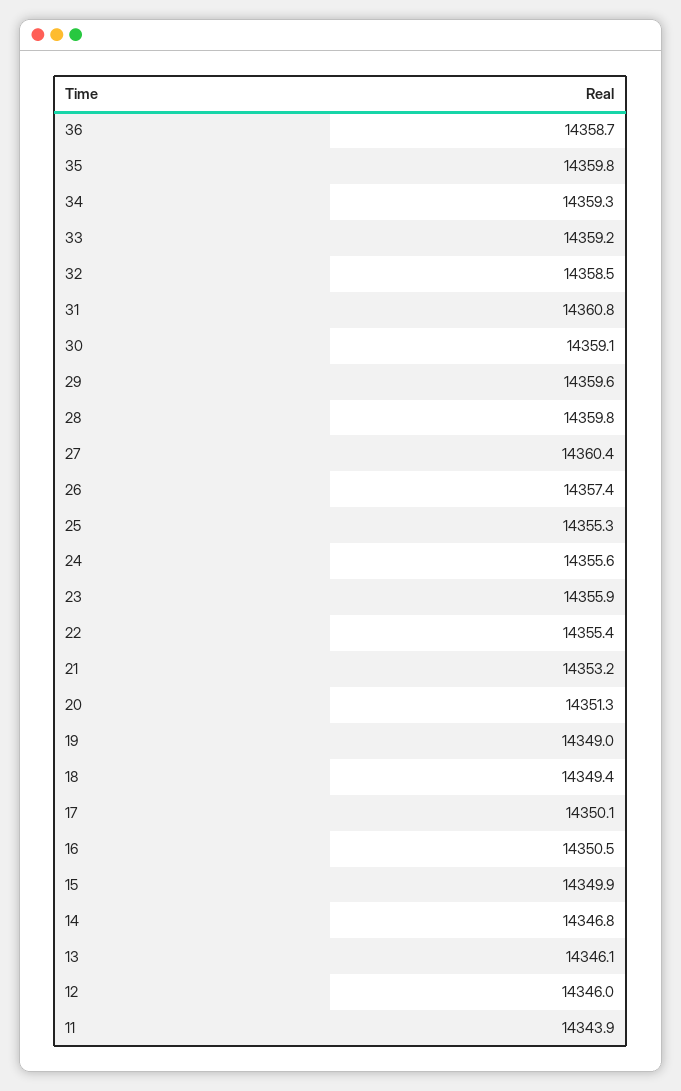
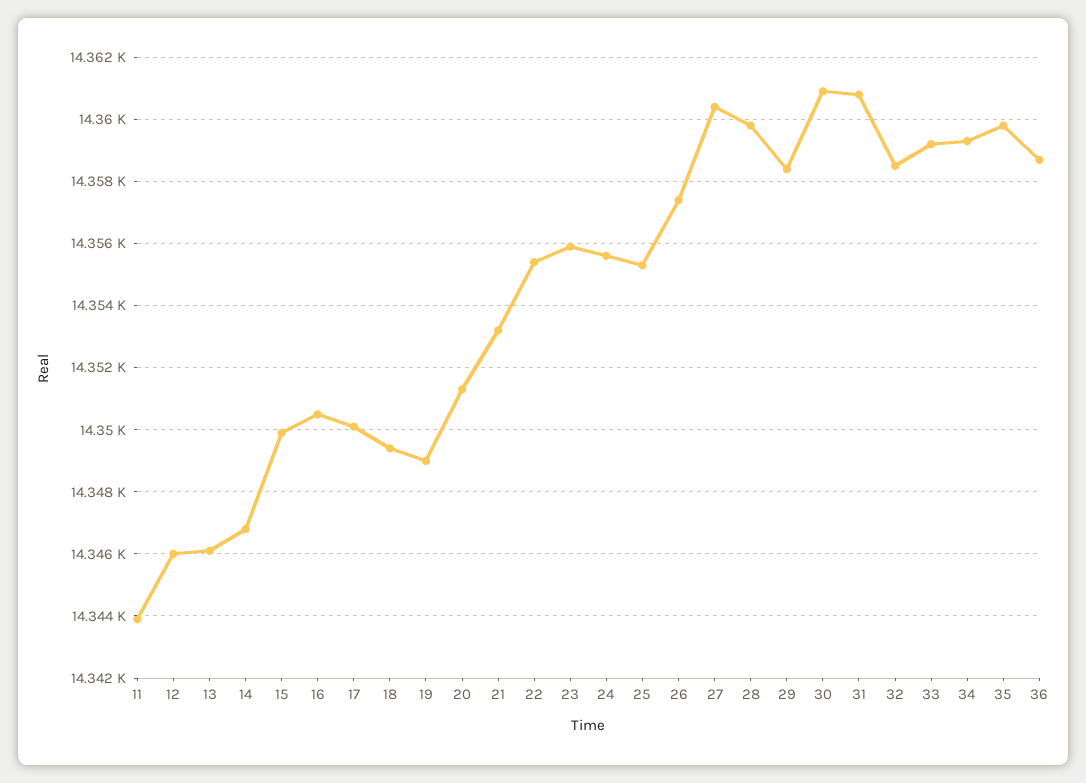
  {
    "36": 14358.7,
    "35": 14359.8,
    "34": 14359.3,
    "33": 14359.2,
    "32": 14358.5,
    "31": 14360.8,
-   "30": 14359.1,
+   "30": 14361,
-   "29": 14359.6,
+   "29": 14358.5,
    "28": 14359.8,
    "27": 14360.4,
    "26": 14357.4,
    "25": 14355.3,
    "24": 14355.6,
    "23": 14355.9,
    "22": 14355.4,
    "21": 14353.2,
    "20": 14351.3,
    "19": 14349,
    "18": 14349.4,
    "17": 14350.1,
    "16": 14350.5,
    "15": 14349.9,
    "14": 14346.8,
    "13": 14346.1,
    "12": 14346,
    "11": 14343.9
  }

